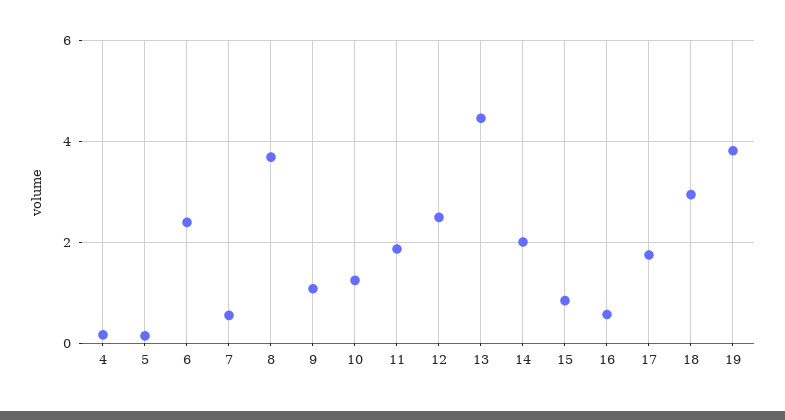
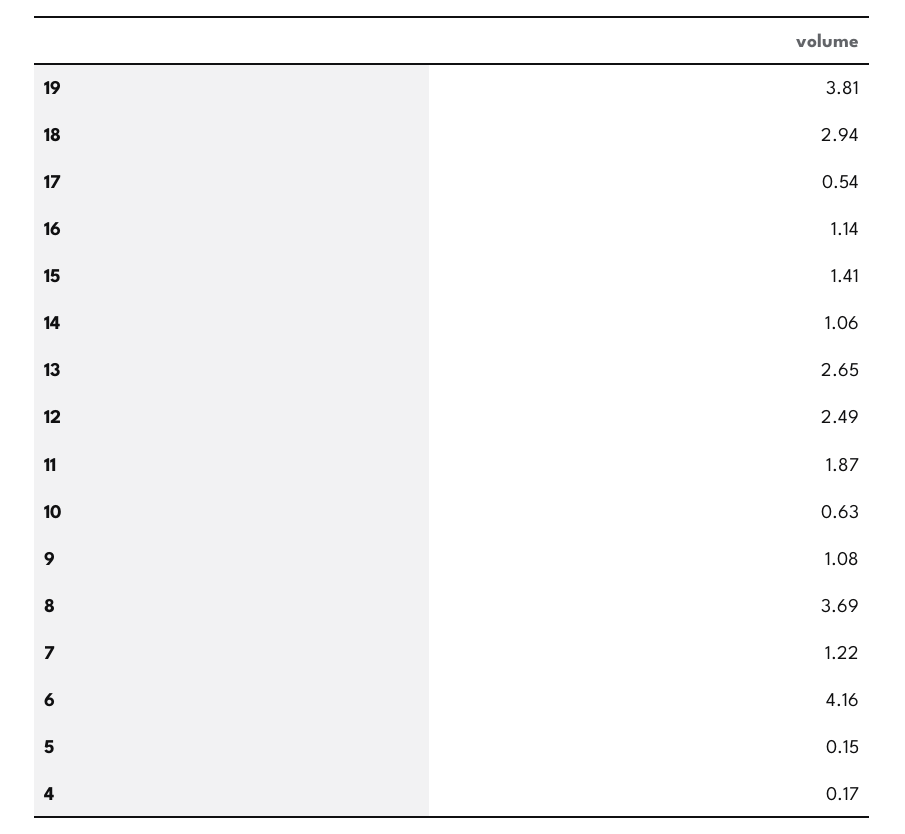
  {
    "4": 0.17,
    "5": 0.15,
-   "6": 2.4,
+   "6": 4.16,
-   "7": 0.6,
+   "7": 1.22,
    "8": 3.69,
    "9": 1.08,
-   "10": 1.2,
+   "10": 0.63,
    "11": 1.87,
    "12": 2.49,
-   "13": 4.4,
+   "13": 2.65,
-   "14": 2,
+   "14": 1.06,
-   "15": 0.8,
+   "15": 1.41,
-   "16": 0.6,
+   "16": 1.14,
-   "17": 1.8,
+   "17": 0.54,
    "18": 2.94,
    "19": 3.81
  }

